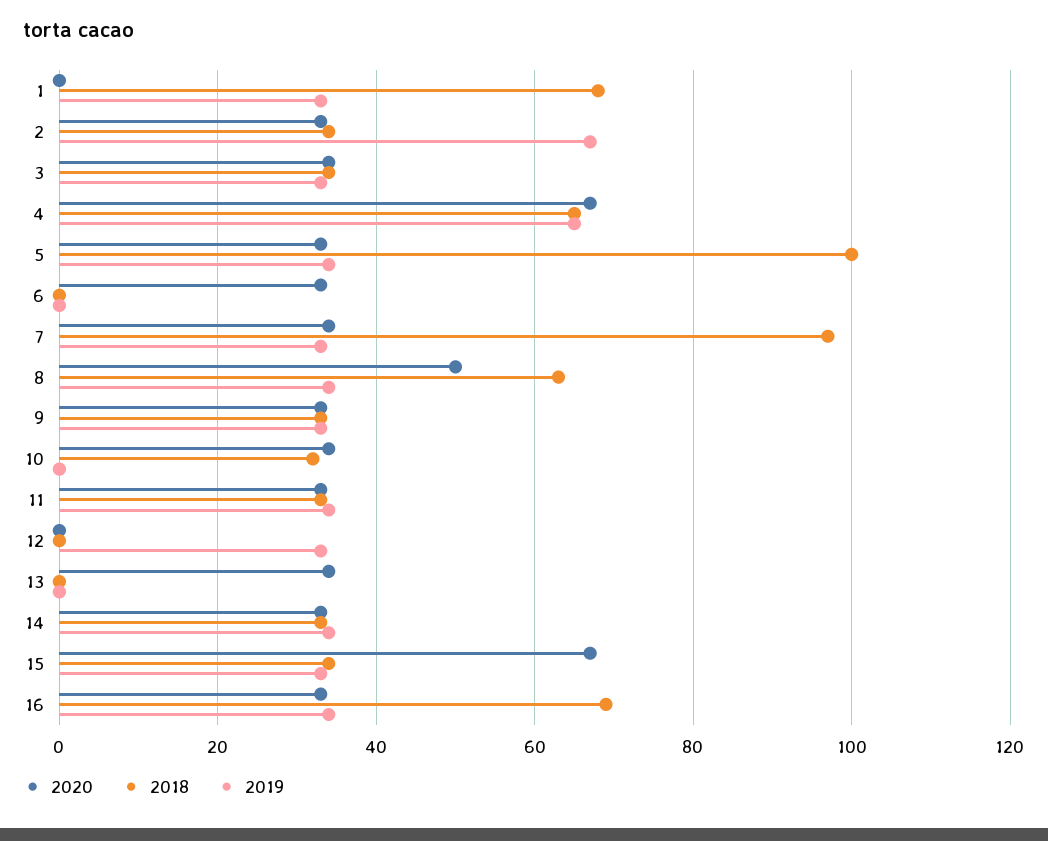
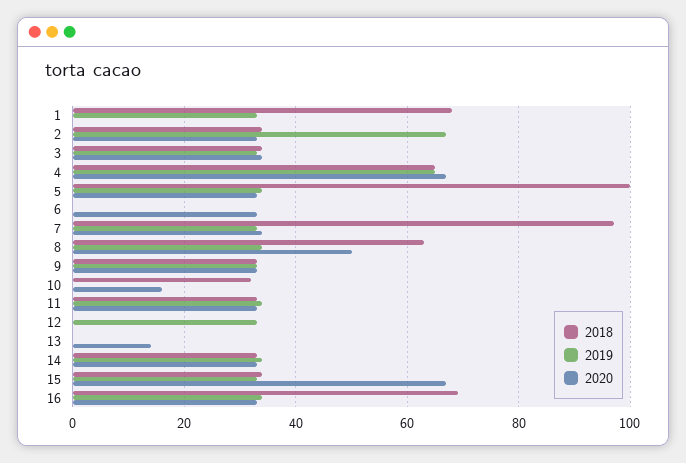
  {
    "2020": {
      "1": 0,
      "2": 35,
      "3": 35,
      "4": 65,
      "5": 35,
      "6": 35,
      "7": 35,
      "8": 50,
      "9": 35,
-     "10": 35,
+     "10": 15,
      "11": 35,
      "12": 0,
-     "13": 35,
+     "13": 15,
      "14": 35,
      "15": 65,
      "16": 35
    },
    "2018": {
      "1": 70,
      "2": 35,
      "3": 35,
      "4": 65,
      "5": 100,
      "6": 0,
      "7": 95,
      "8": 65,
      "9": 35,
      "10": 30,
      "11": 35,
      "12": 0,
      "13": 0,
      "14": 35,
      "15": 35,
      "16": 70
    },
    "2019": {
      "1": 35,
      "2": 65,
      "3": 35,
      "4": 65,
      "5": 35,
      "6": 0,
      "7": 35,
      "8": 35,
      "9": 35,
      "10": 0,
      "11": 35,
      "12": 35,
      "13": 0,
      "14": 35,
      "15": 35,
      "16": 35
    }
  }

